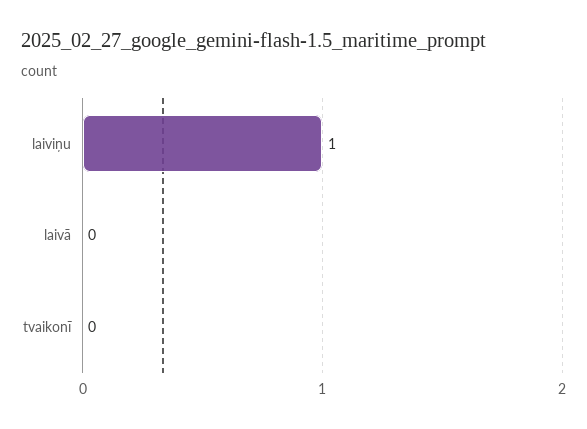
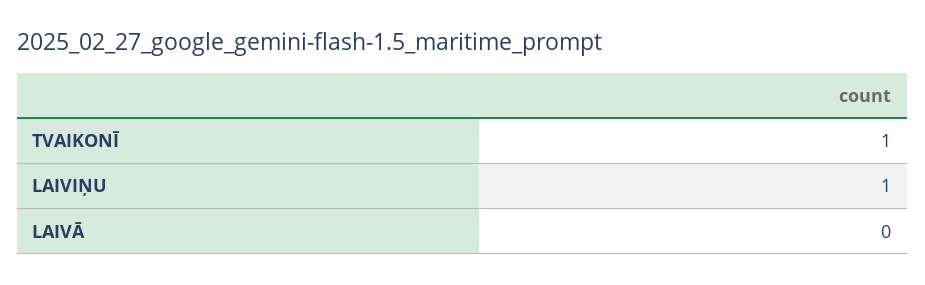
  {
    "laiviņu": 1,
    "laivā": 0,
-   "tvaikonī": 0
+   "tvaikonī": 1
  }

